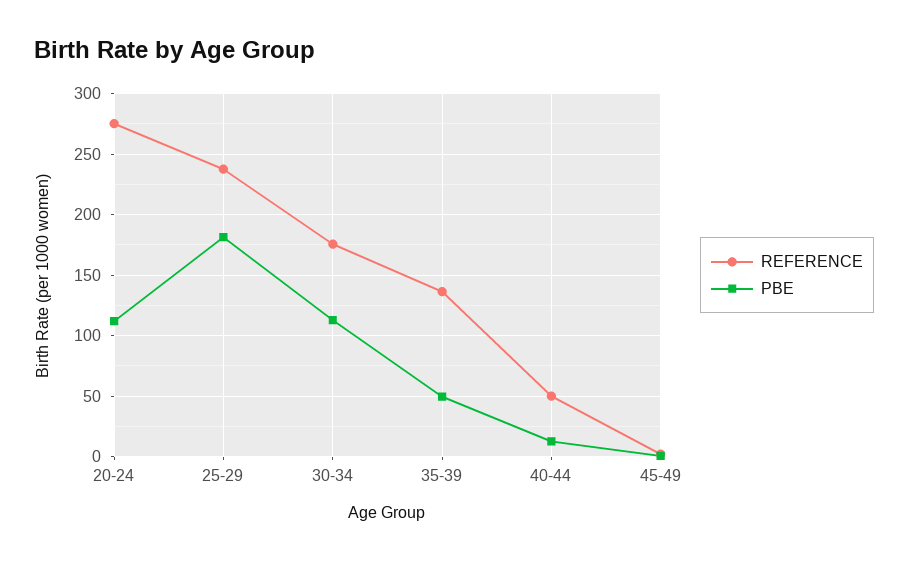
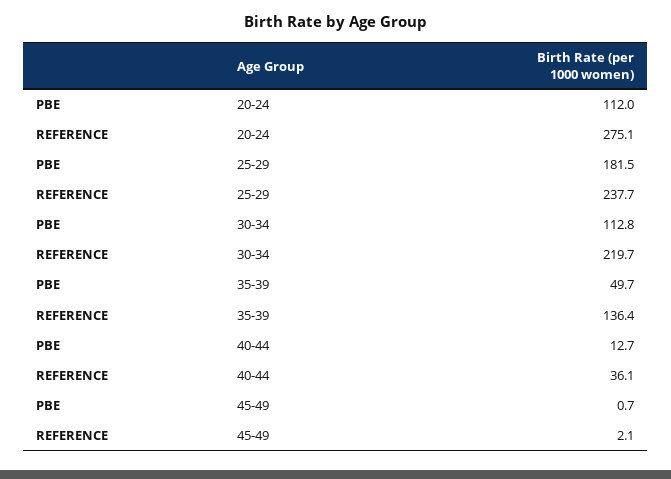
  {
    "REFERENCE": {
      "20-24": 275.1,
      "25-29": 237.7,
-     "30-34": 175,
+     "30-34": 219.7,
      "35-39": 136.4,
-     "40-44": 50,
+     "40-44": 36.1,
      "45-49": 2.1
    },
    "PBE": {
      "20-24": 112,
      "25-29": 181.5,
      "30-34": 112.8,
      "35-39": 49.7,
      "40-44": 12.7,
      "45-49": 0.7
    }
  }

